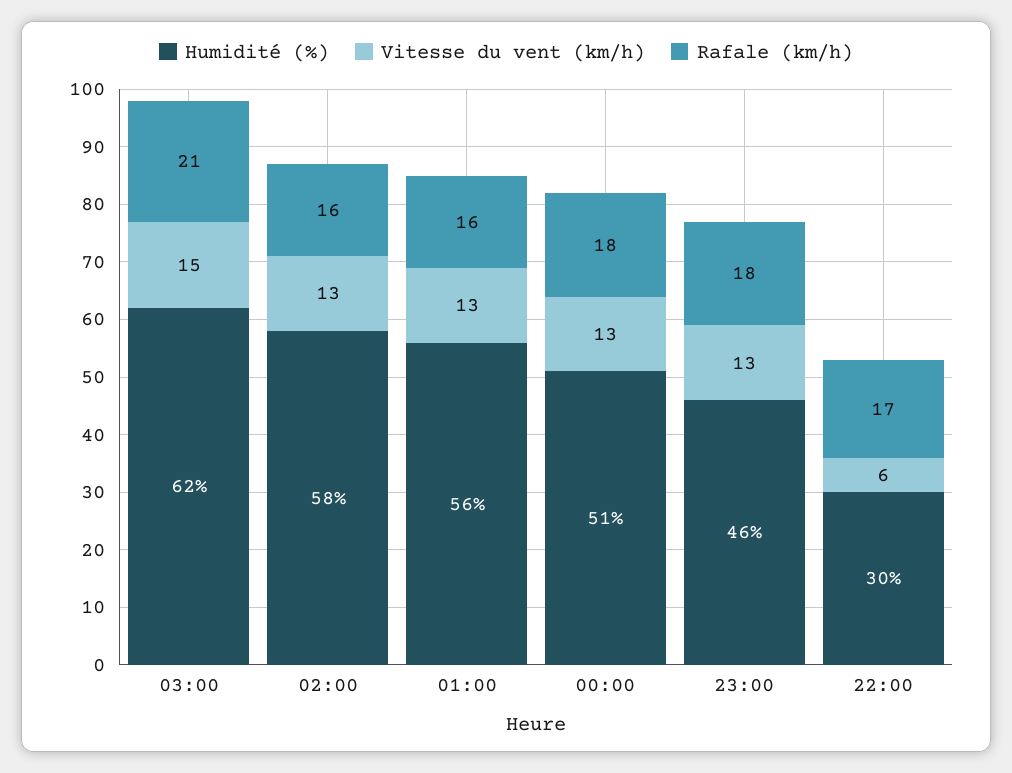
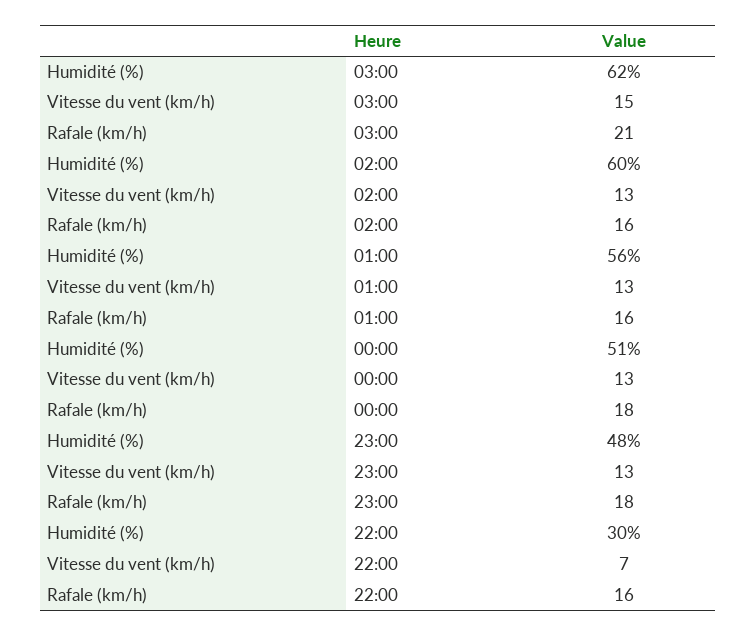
  {
    "Humidité (%)": {
      "03:00": 62,
-     "02:00": 58,
+     "02:00": 60,
      "01:00": 56,
      "00:00": 51,
-     "23:00": 46,
+     "23:00": 48,
      "22:00": 30
    },
    "Vitesse du vent (km/h)": {
      "03:00": 15,
      "02:00": 13,
      "01:00": 13,
      "00:00": 13,
      "23:00": 13,
-     "22:00": 6
+     "22:00": 7
    },
    "Rafale (km/h)": {
      "03:00": 21,
      "02:00": 16,
      "01:00": 16,
      "00:00": 18,
      "23:00": 18,
-     "22:00": 17
+     "22:00": 16
    }
  }

